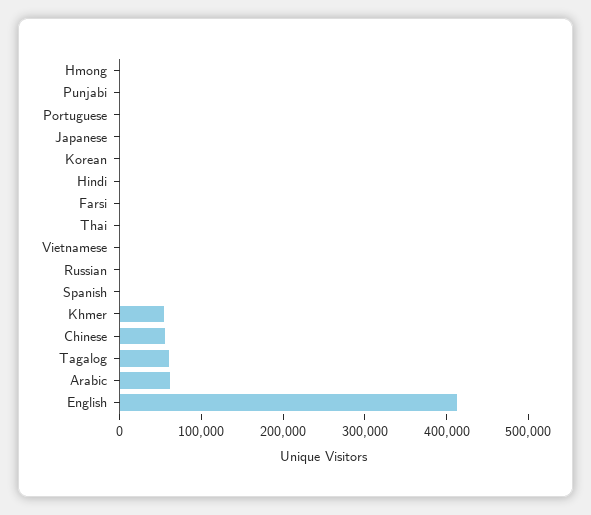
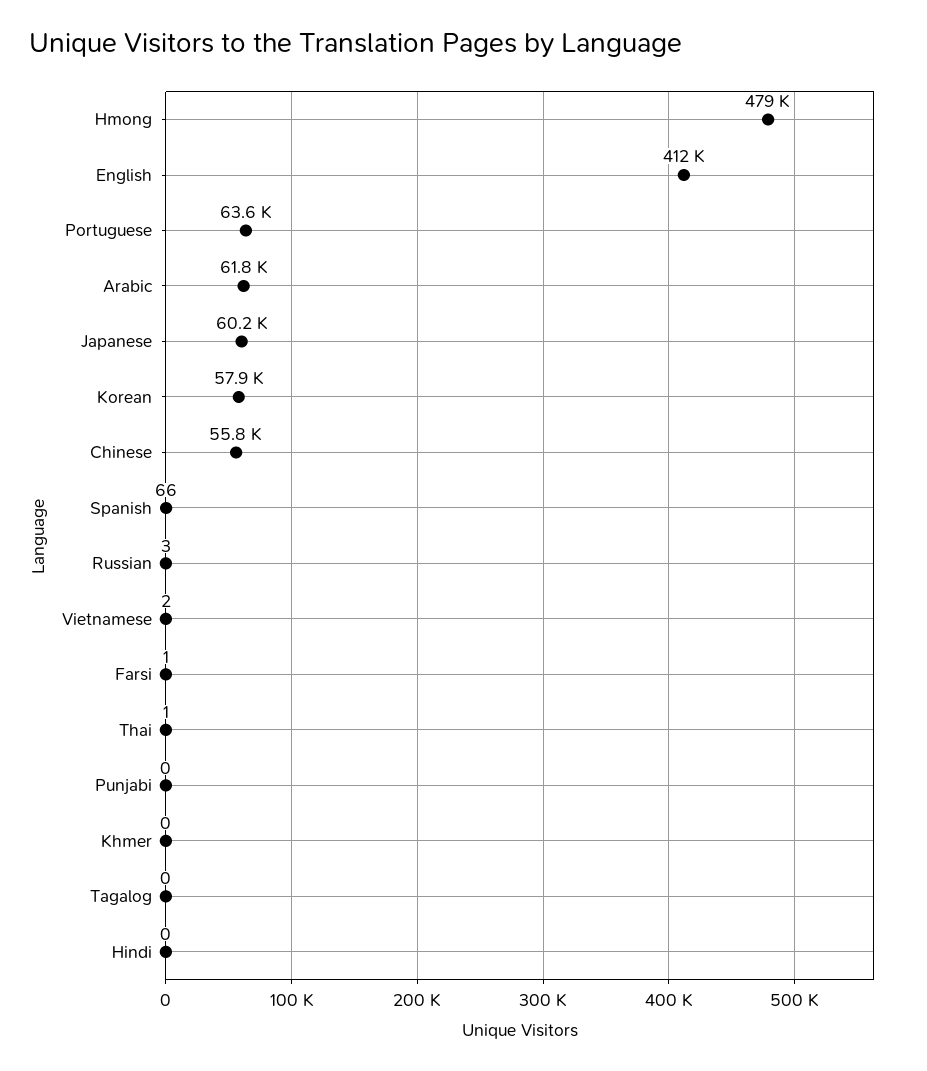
  {
-   "Hmong": 0,
+   "Hmong": 479000,
    "Punjabi": 0,
-   "Portuguese": 0,
+   "Portuguese": 63600,
-   "Japanese": 0,
+   "Japanese": 60200,
-   "Korean": 0,
+   "Korean": 57900,
    "Hindi": 0,
    "Farsi": 1,
    "Thai": 1,
    "Vietnamese": 2,
    "Russian": 3,
    "Spanish": 66,
-   "Khmer": 60000,
+   "Khmer": 0,
    "Chinese": 55800,
-   "Tagalog": 60000,
+   "Tagalog": 0,
    "Arabic": 61800,
    "English": 412000
  }

